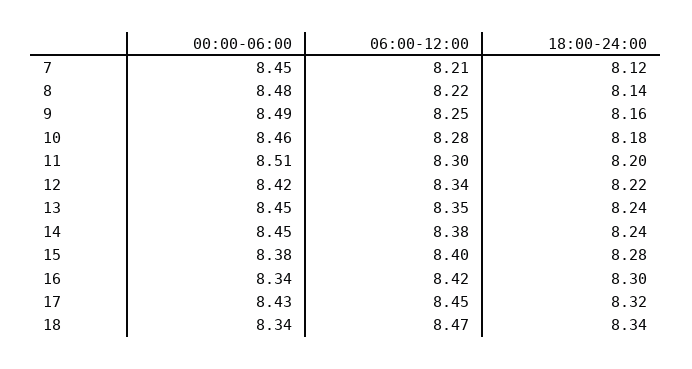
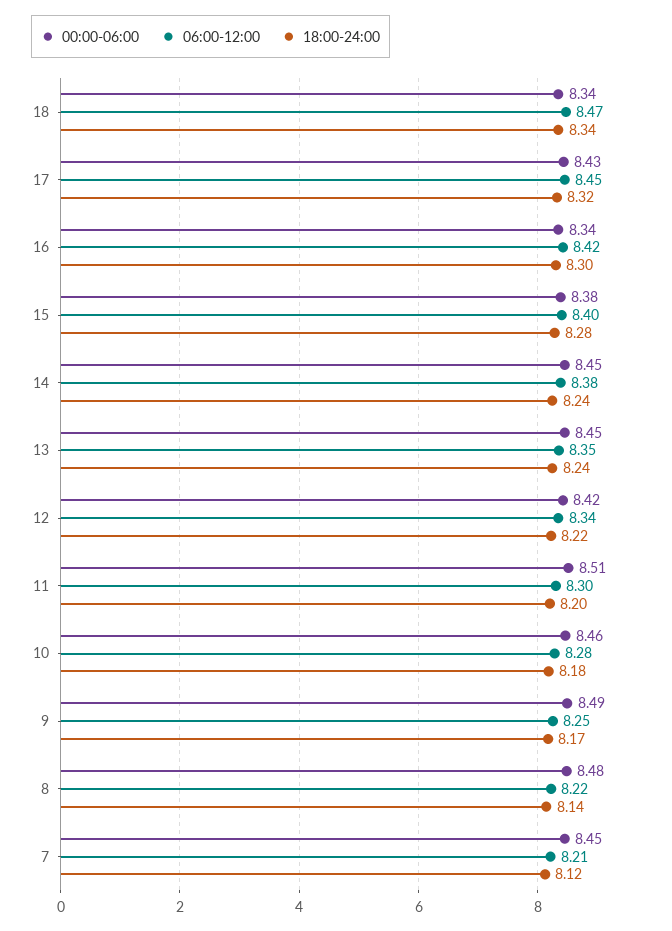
  {
    "00:00-06:00": {
      "7": 8.45,
      "8": 8.48,
      "9": 8.49,
      "10": 8.46,
      "11": 8.51,
      "12": 8.42,
      "13": 8.45,
      "14": 8.45,
      "15": 8.38,
      "16": 8.34,
      "17": 8.43,
      "18": 8.34
    },
    "06:00-12:00": {
      "7": 8.21,
      "8": 8.22,
      "9": 8.25,
      "10": 8.28,
      "11": 8.3,
      "12": 8.34,
      "13": 8.35,
      "14": 8.38,
      "15": 8.4,
      "16": 8.42,
      "17": 8.45,
      "18": 8.47
    },
    "18:00-24:00": {
      "7": 8.12,
      "8": 8.14,
-     "9": 8.16,
+     "9": 8.17,
      "10": 8.18,
      "11": 8.2,
      "12": 8.22,
      "13": 8.24,
      "14": 8.24,
      "15": 8.28,
      "16": 8.3,
      "17": 8.32,
      "18": 8.34
    }
  }

